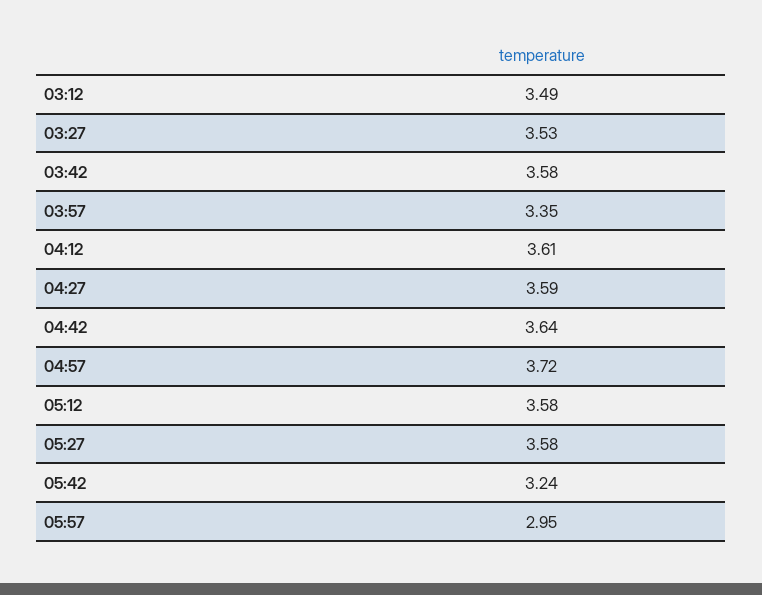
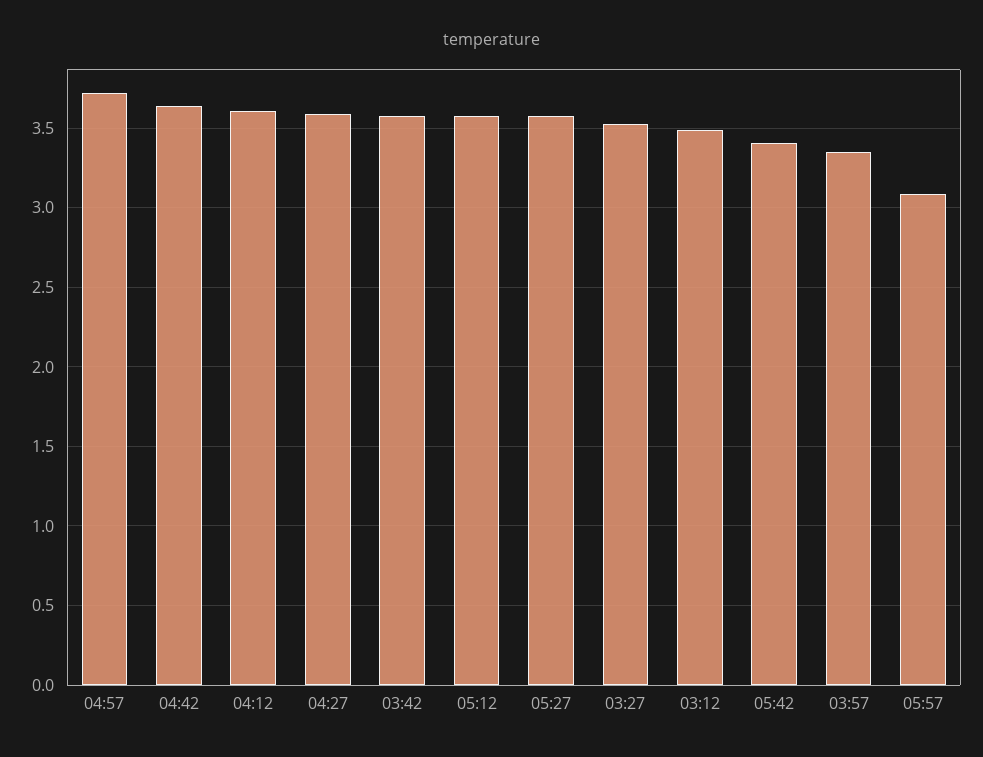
  {
    "03:12": 3.49,
    "03:27": 3.53,
    "03:42": 3.58,
    "03:57": 3.35,
    "04:12": 3.61,
    "04:27": 3.59,
    "04:42": 3.64,
    "04:57": 3.72,
    "05:12": 3.58,
    "05:27": 3.58,
-   "05:42": 3.24,
+   "05:42": 3.4,
-   "05:57": 2.95
+   "05:57": 3.1
  }

